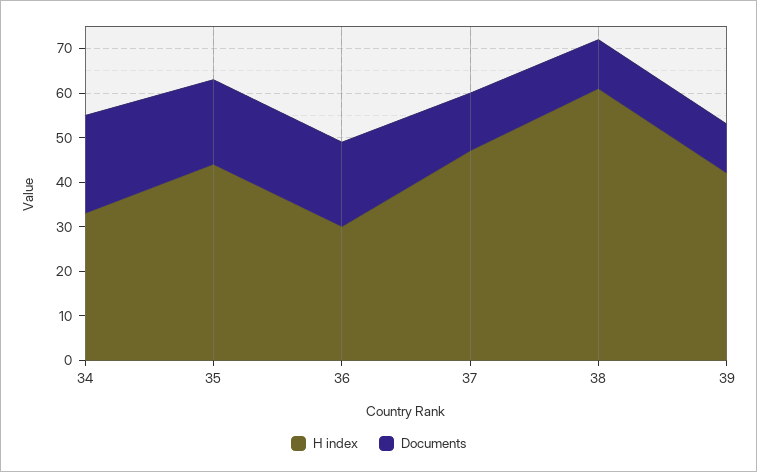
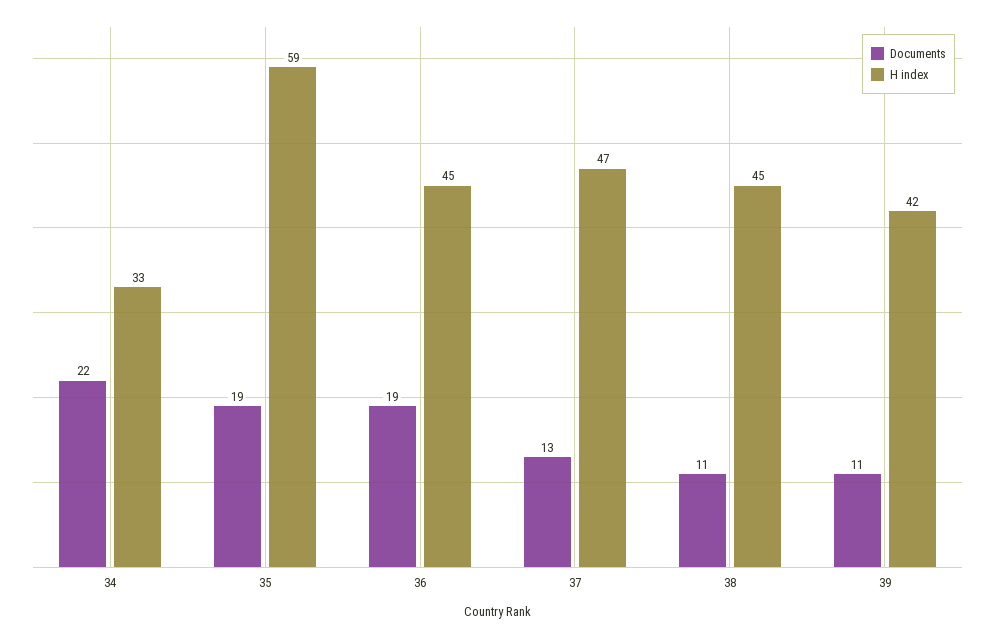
  {
    "H index": {
      "34": 33,
-     "35": 45,
+     "35": 59,
-     "36": 30,
+     "36": 45,
      "37": 47,
-     "38": 60,
+     "38": 45,
      "39": 42
    },
    "Documents": {
      "34": 22,
      "35": 19,
      "36": 19,
      "37": 13,
      "38": 11,
      "39": 11
    }
  }

